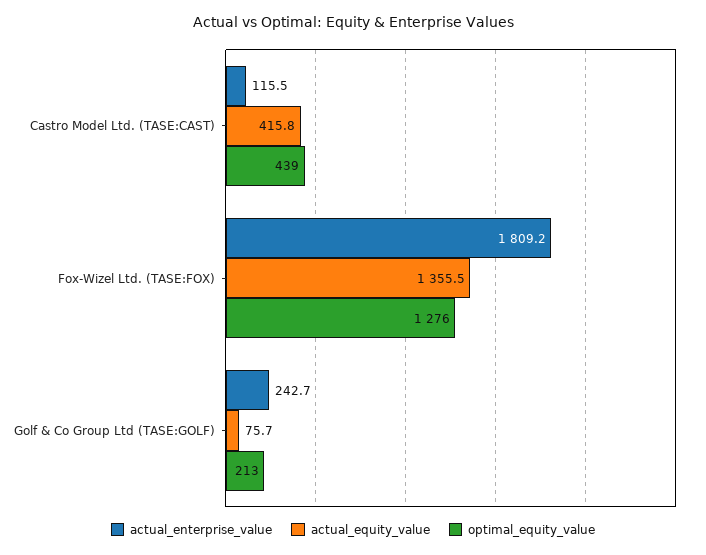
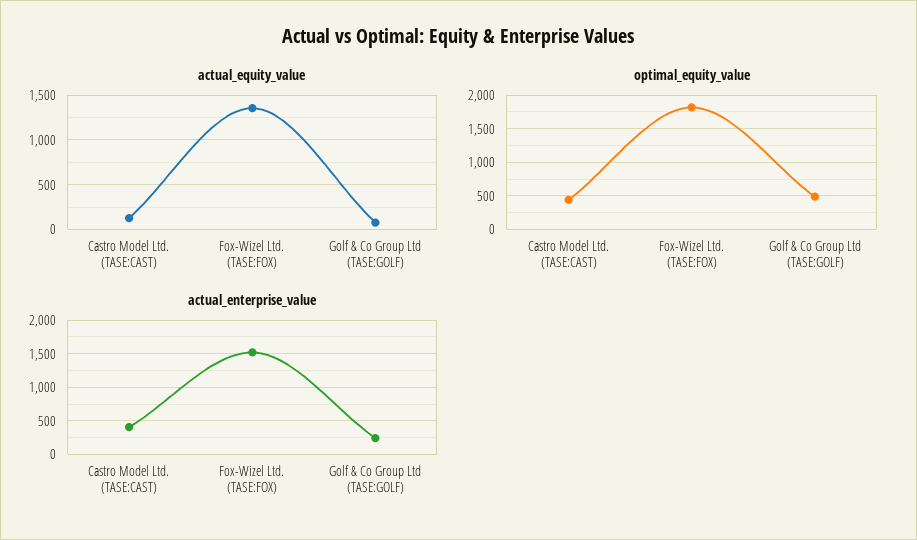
  {
    "actual_enterprise_value": {
-     "Castro Model Ltd. (TASE:CAST)": 115.5,
+     "Castro Model Ltd. (TASE:CAST)": 400,
-     "Fox-Wizel Ltd. (TASE:FOX)": 1809.2,
+     "Fox-Wizel Ltd. (TASE:FOX)": 1500,
      "Golf & Co Group Ltd (TASE:GOLF)": 242.7
    },
    "actual_equity_value": {
-     "Castro Model Ltd. (TASE:CAST)": 415.8,
+     "Castro Model Ltd. (TASE:CAST)": 100,
      "Fox-Wizel Ltd. (TASE:FOX)": 1355.5,
      "Golf & Co Group Ltd (TASE:GOLF)": 75.7
    },
    "optimal_equity_value": {
      "Castro Model Ltd. (TASE:CAST)": 439,
-     "Fox-Wizel Ltd. (TASE:FOX)": 1276,
+     "Fox-Wizel Ltd. (TASE:FOX)": 1800,
-     "Golf & Co Group Ltd (TASE:GOLF)": 213
+     "Golf & Co Group Ltd (TASE:GOLF)": 500
    }
  }

